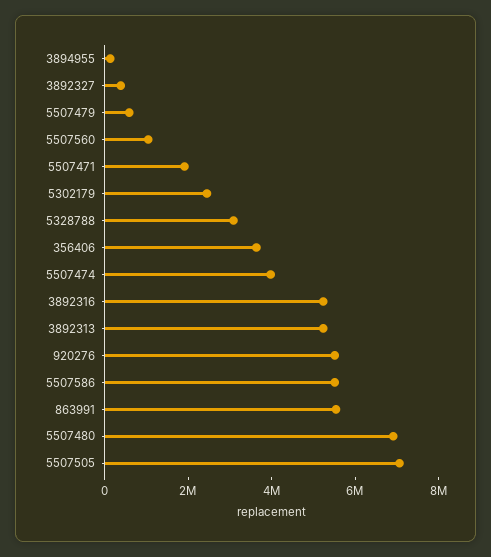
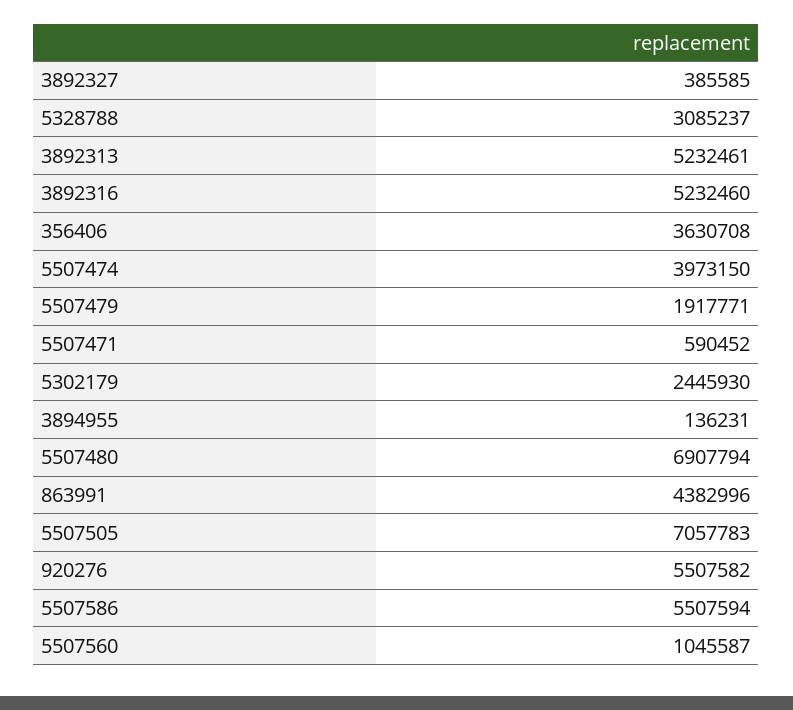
  {
    "3894955": 136231,
    "3892327": 385585,
-   "5507479": 500000,
+   "5507479": 1917771,
    "5507560": 1045587,
-   "5507471": 2000000,
+   "5507471": 590452,
    "5302179": 2445930,
    "5328788": 3085237,
    "356406": 3630708,
    "5507474": 3973150,
    "3892316": 5232460,
    "3892313": 5232461,
    "920276": 5507582,
    "5507586": 5507594,
-   "863991": 5500000,
+   "863991": 4382996,
    "5507480": 6907794,
    "5507505": 7057783
  }

